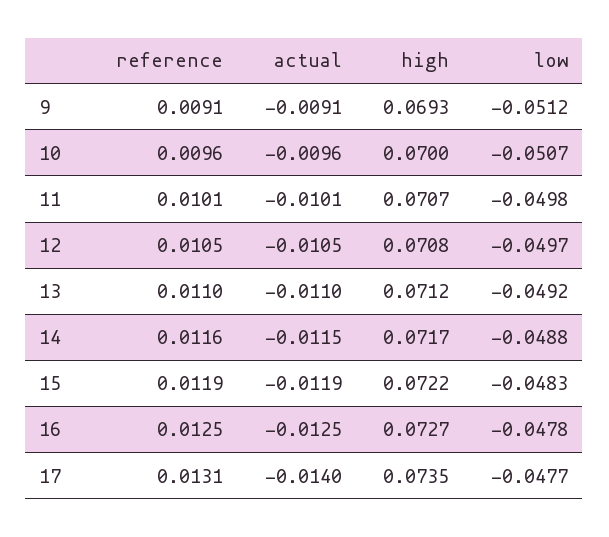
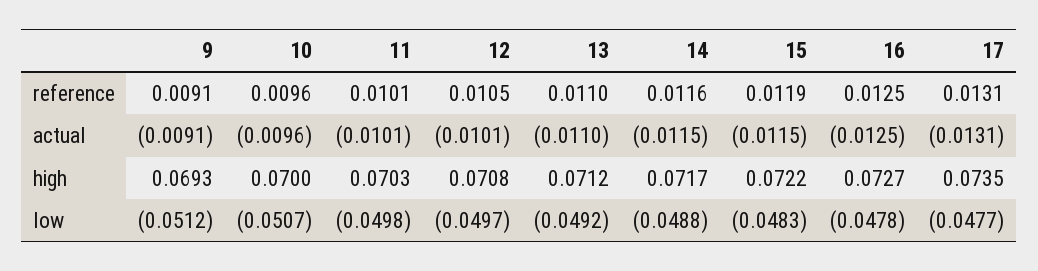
  {
    "reference": {
      "9": 0.0091,
      "10": 0.0096,
      "11": 0.0101,
      "12": 0.0105,
      "13": 0.011,
      "14": 0.0116,
      "15": 0.0119,
      "16": 0.0125,
      "17": 0.0131
    },
    "actual": {
      "9": -0.0091,
      "10": -0.0096,
      "11": -0.0101,
-     "12": -0.0105,
+     "12": -0.0101,
      "13": -0.011,
      "14": -0.0115,
-     "15": -0.0119,
+     "15": -0.0115,
      "16": -0.0125,
-     "17": -0.014
+     "17": -0.0131
    },
    "high": {
      "9": 0.0693,
      "10": 0.07,
-     "11": 0.0707,
+     "11": 0.0703,
      "12": 0.0708,
      "13": 0.0712,
      "14": 0.0717,
      "15": 0.0722,
      "16": 0.0727,
      "17": 0.0735
    },
    "low": {
      "9": -0.0512,
      "10": -0.0507,
      "11": -0.0498,
      "12": -0.0497,
      "13": -0.0492,
      "14": -0.0488,
      "15": -0.0483,
      "16": -0.0478,
      "17": -0.0477
    }
  }

